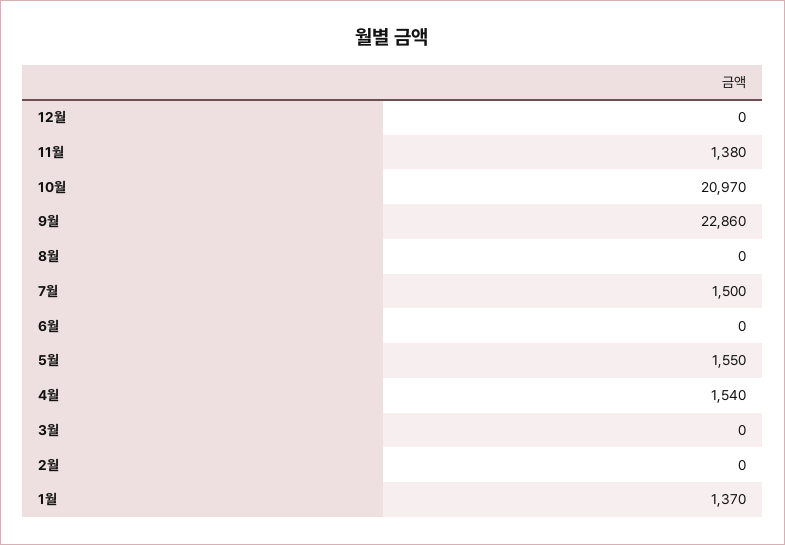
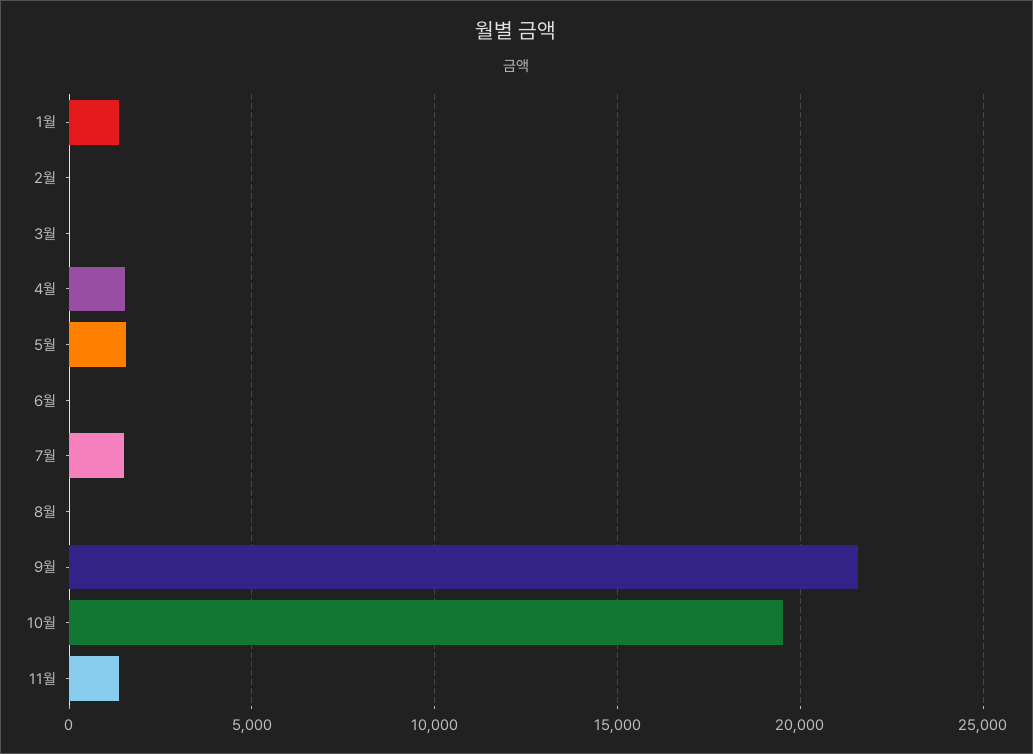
  {
-   "12월": 0,
    "11월": 1380,
-   "10월": 20970,
+   "10월": 19500,
-   "9월": 22860,
+   "9월": 21500,
    "8월": 0,
    "7월": 1500,
    "6월": 0,
    "5월": 1550,
    "4월": 1540,
    "3월": 0,
    "2월": 0,
    "1월": 1370
  }

